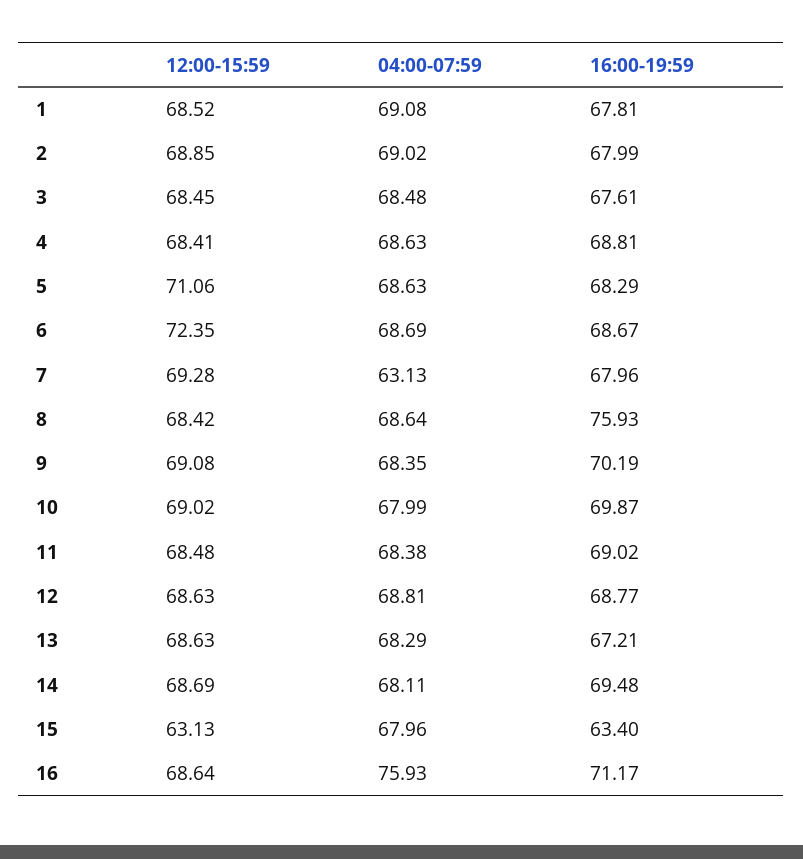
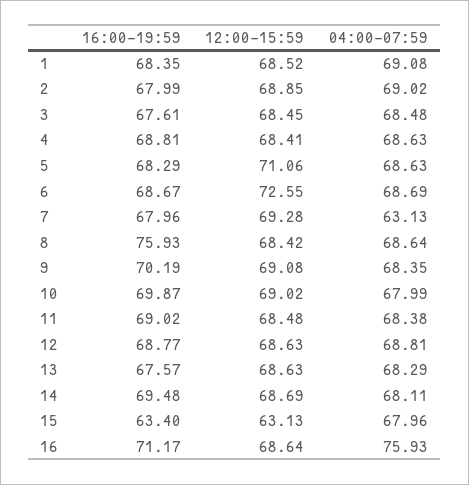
  {
    "12:00-15:59": {
      "1": 68.52,
      "2": 68.85,
      "3": 68.45,
      "4": 68.41,
      "5": 71.06,
-     "6": 72.35,
+     "6": 72.55,
      "7": 69.28,
      "8": 68.42,
      "9": 69.08,
      "10": 69.02,
      "11": 68.48,
      "12": 68.63,
      "13": 68.63,
      "14": 68.69,
      "15": 63.13,
      "16": 68.64
    },
    "04:00-07:59": {
      "1": 69.08,
      "2": 69.02,
      "3": 68.48,
      "4": 68.63,
      "5": 68.63,
      "6": 68.69,
      "7": 63.13,
      "8": 68.64,
      "9": 68.35,
      "10": 67.99,
      "11": 68.38,
      "12": 68.81,
      "13": 68.29,
      "14": 68.11,
      "15": 67.96,
      "16": 75.93
    },
    "16:00-19:59": {
-     "1": 67.81,
+     "1": 68.35,
      "2": 67.99,
      "3": 67.61,
      "4": 68.81,
      "5": 68.29,
      "6": 68.67,
      "7": 67.96,
      "8": 75.93,
      "9": 70.19,
      "10": 69.87,
      "11": 69.02,
      "12": 68.77,
-     "13": 67.21,
+     "13": 67.57,
      "14": 69.48,
      "15": 63.4,
      "16": 71.17
    }
  }

